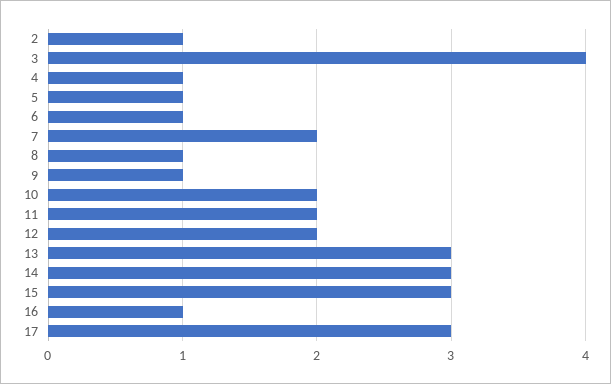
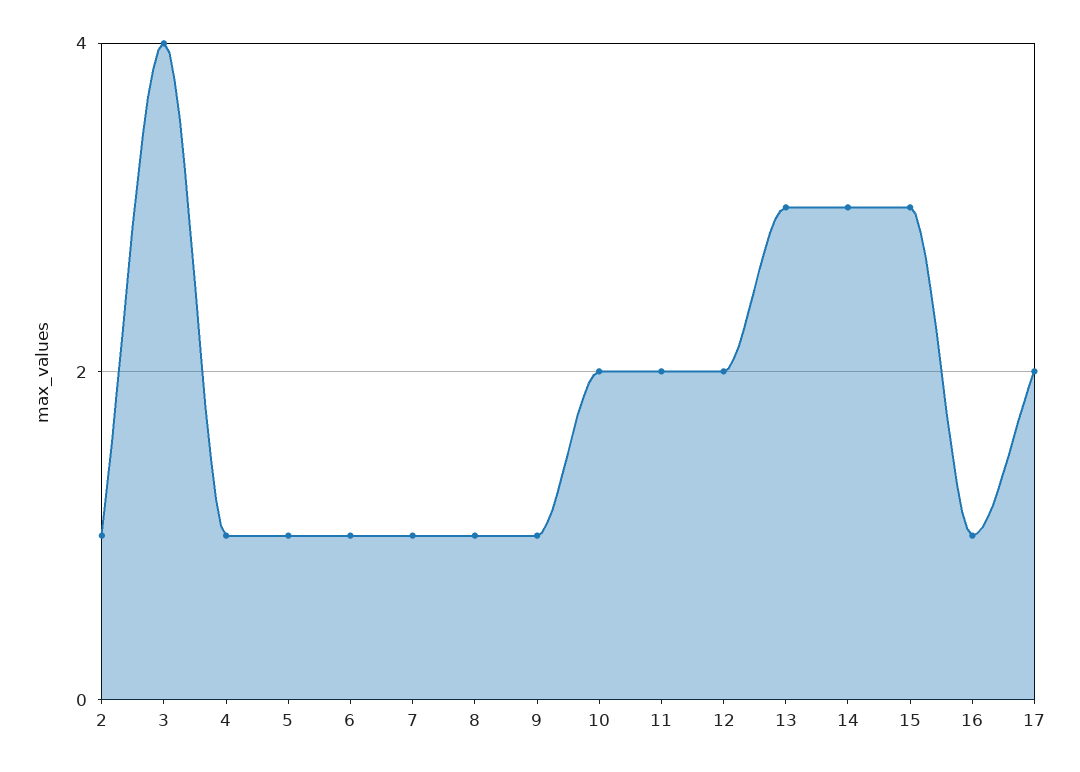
  {
    "2": 1,
    "3": 4,
    "4": 1,
    "5": 1,
    "6": 1,
-   "7": 2,
+   "7": 1,
    "8": 1,
    "9": 1,
    "10": 2,
    "11": 2,
    "12": 2,
    "13": 3,
    "14": 3,
    "15": 3,
    "16": 1,
-   "17": 3
+   "17": 2
  }

